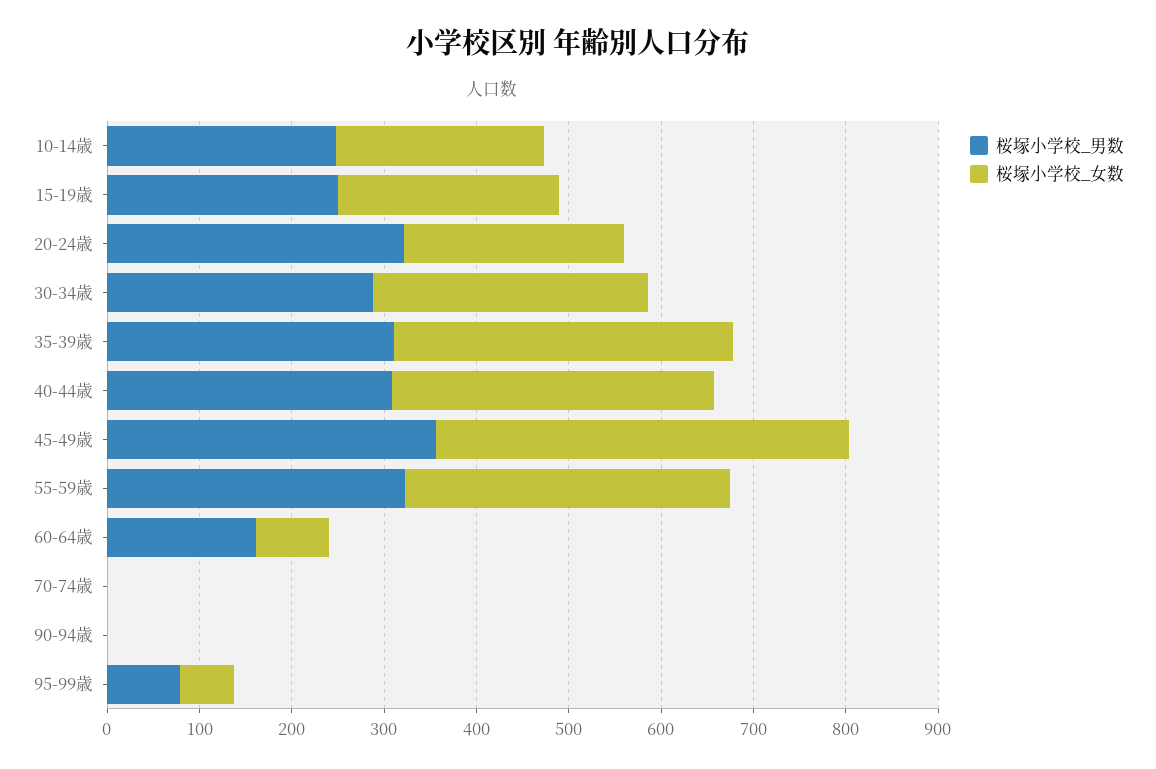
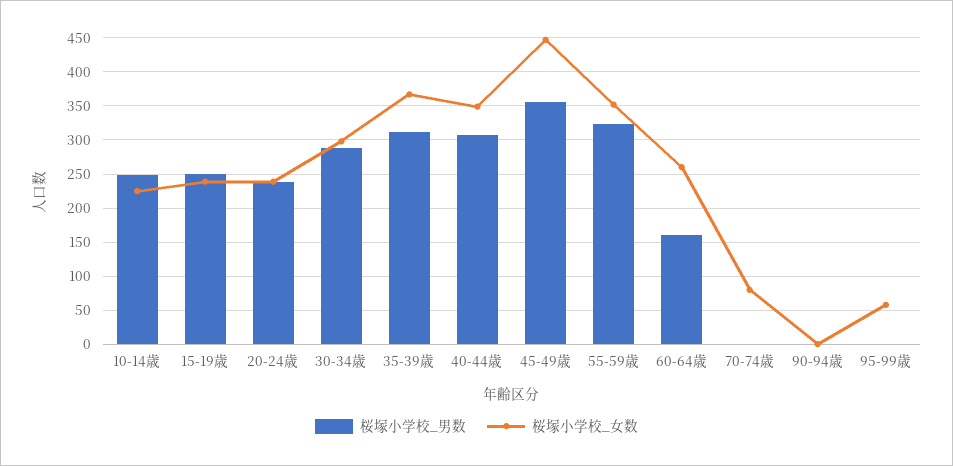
  {
    "桜塚小学校_男数": {
      "10-14歳": 250,
      "15-19歳": 250,
-     "20-24歳": 320,
+     "20-24歳": 240,
      "30-34歳": 290,
      "35-39歳": 310,
      "40-44歳": 310,
      "45-49歳": 360,
      "55-59歳": 320,
      "60-64歳": 160,
      "70-74歳": 0,
      "90-94歳": 0,
-     "95-99歳": 80
+     "95-99歳": 0
    },
    "桜塚小学校_女数": {
      "10-14歳": 230,
      "15-19歳": 240,
      "20-24歳": 240,
      "30-34歳": 300,
      "35-39歳": 370,
      "40-44歳": 350,
      "45-49歳": 450,
      "55-59歳": 350,
-     "60-64歳": 80,
+     "60-64歳": 260,
-     "70-74歳": 0,
+     "70-74歳": 80,
      "90-94歳": 0,
      "95-99歳": 60
    }
  }

